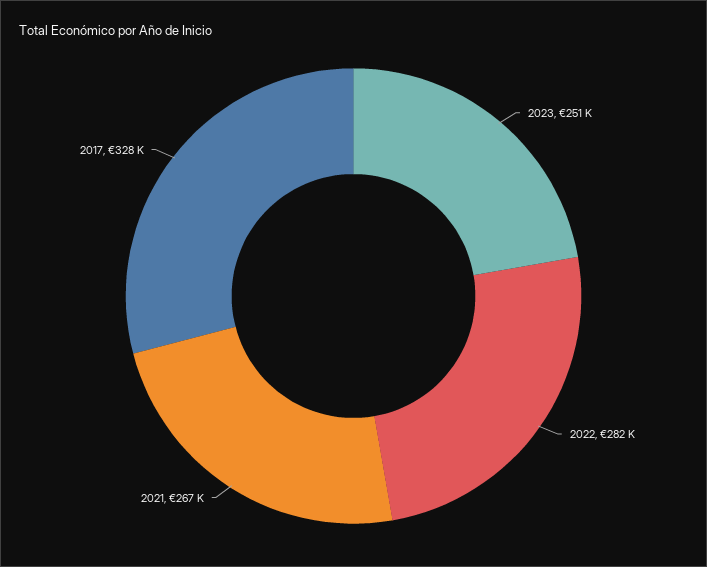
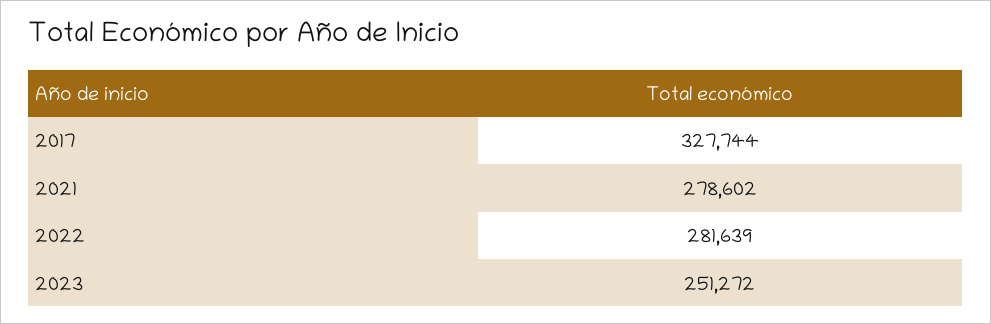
  {
    "2023": 251272,
    "2022": 281639,
-   "2021": 267000,
+   "2021": 278602,
    "2017": 327744
  }

